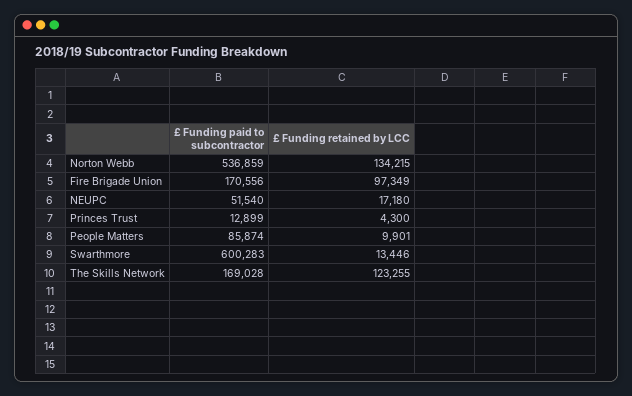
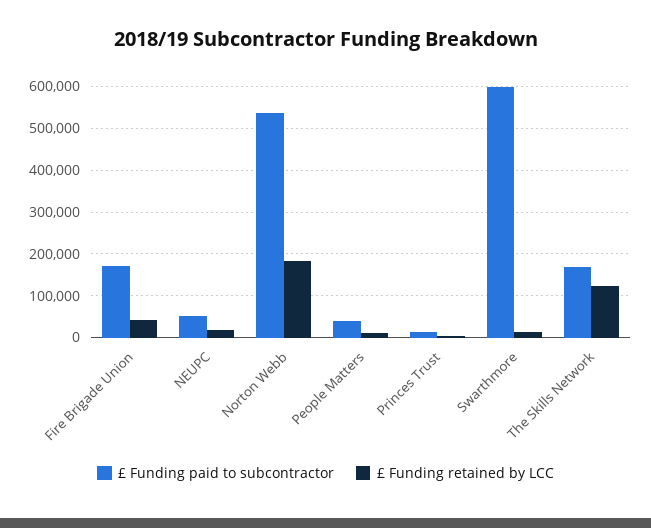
  {
    "£ Funding paid to subcontractor": {
      "Norton Webb": 536859,
      "Fire Brigade Union": 170556,
      "NEUPC": 51540,
      "Princes Trust": 12899,
-     "People Matters": 85874,
+     "People Matters": 40000,
      "Swarthmore": 600283,
      "The Skills Network": 169028
    },
    "£ Funding retained by LCC": {
-     "Norton Webb": 134215,
+     "Norton Webb": 180000,
-     "Fire Brigade Union": 97349,
+     "Fire Brigade Union": 40000,
      "NEUPC": 17180,
      "Princes Trust": 4300,
      "People Matters": 9901,
      "Swarthmore": 13446,
      "The Skills Network": 123255
    }
  }

